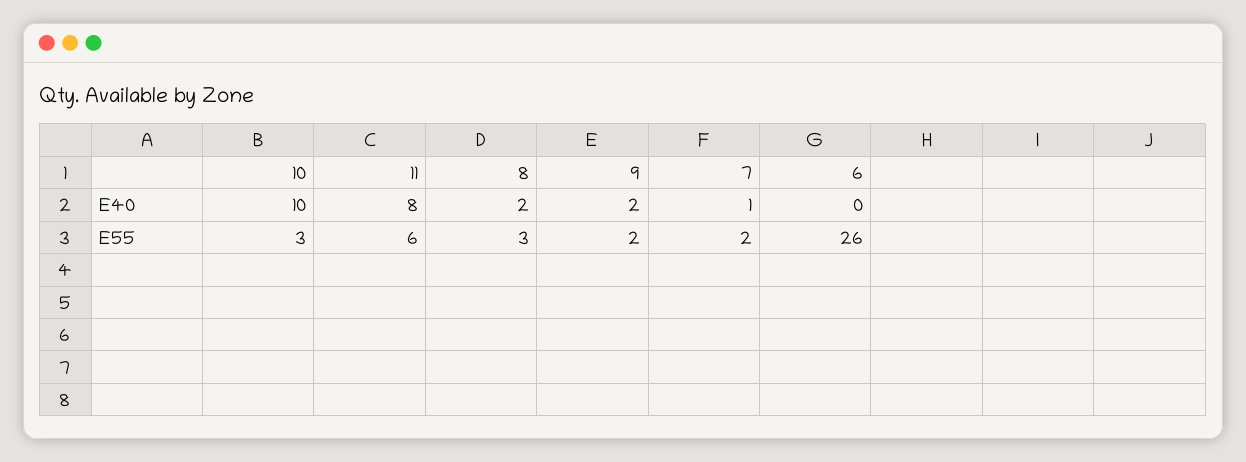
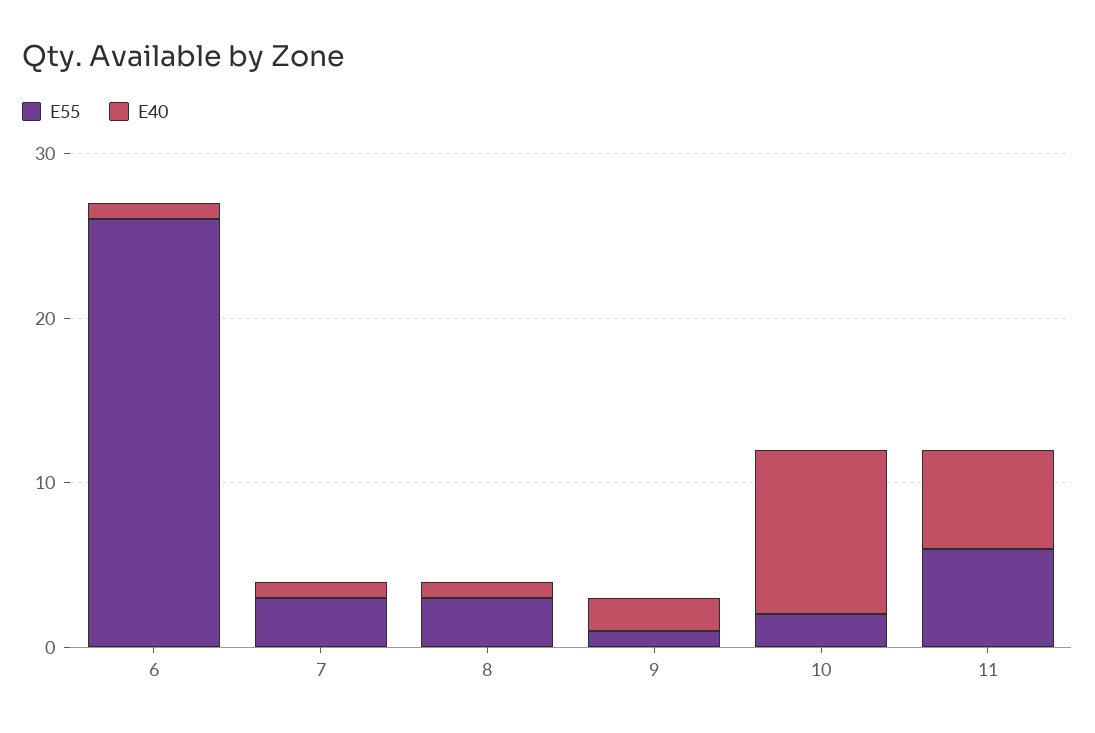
  {
    "E40": {
      "10": 10,
-     "11": 8,
+     "11": 6,
-     "8": 2,
+     "8": 1,
      "9": 2,
      "7": 1,
-     "6": 0
+     "6": 1
    },
    "E55": {
-     "10": 3,
+     "10": 2,
      "11": 6,
      "8": 3,
-     "9": 2,
+     "9": 1,
-     "7": 2,
+     "7": 3,
      "6": 26
    }
  }

